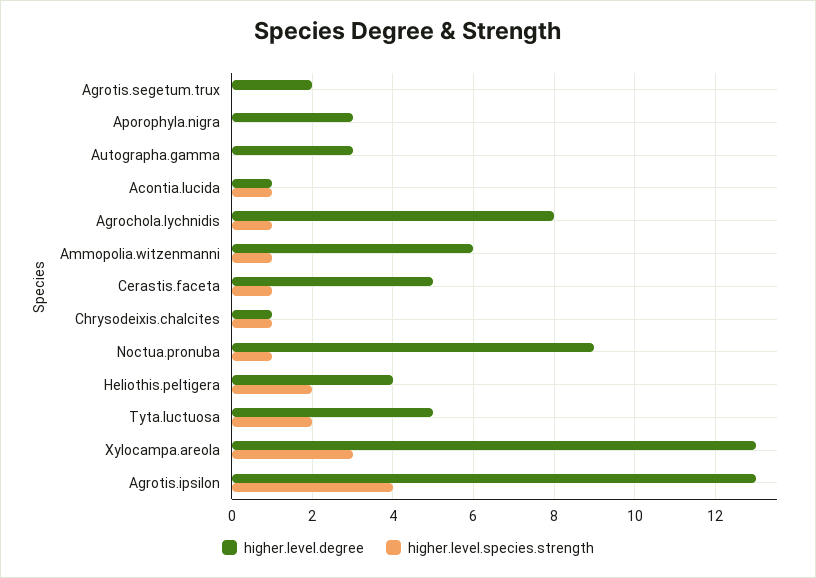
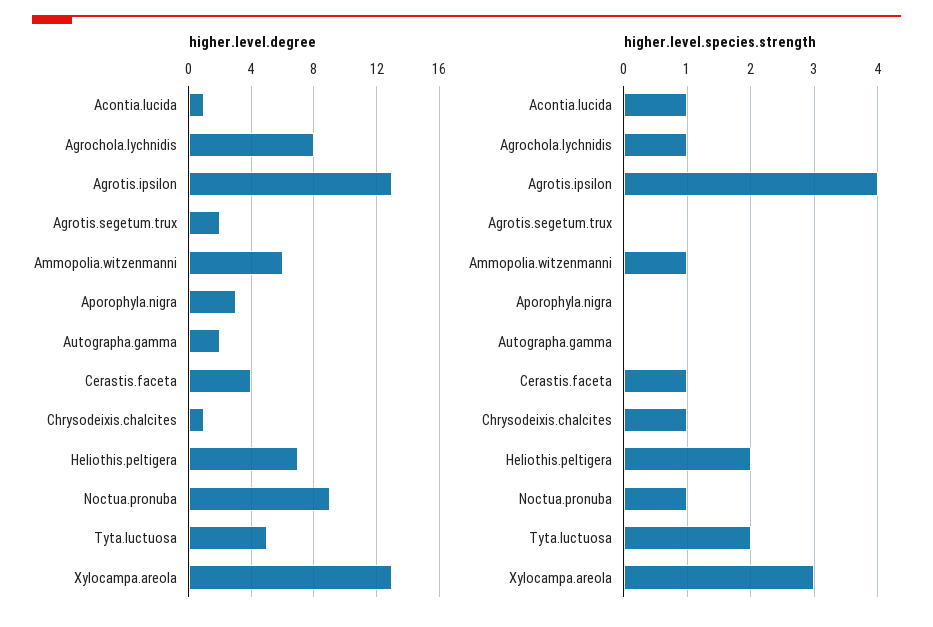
  {
    "higher.level.degree": {
      "Agrotis.segetum.trux": 2,
      "Aporophyla.nigra": 3,
-     "Autographa.gamma": 3,
+     "Autographa.gamma": 2,
      "Acontia.lucida": 1,
      "Agrochola.lychnidis": 8,
      "Ammopolia.witzenmanni": 6,
-     "Cerastis.faceta": 5,
+     "Cerastis.faceta": 4,
      "Chrysodeixis.chalcites": 1,
      "Noctua.pronuba": 9,
-     "Heliothis.peltigera": 4,
+     "Heliothis.peltigera": 7,
      "Tyta.luctuosa": 5,
      "Xylocampa.areola": 13,
      "Agrotis.ipsilon": 13
    },
    "higher.level.species.strength": {
      "Agrotis.segetum.trux": 0,
      "Aporophyla.nigra": 0,
      "Autographa.gamma": 0,
      "Acontia.lucida": 1,
      "Agrochola.lychnidis": 1,
      "Ammopolia.witzenmanni": 1,
      "Cerastis.faceta": 1,
      "Chrysodeixis.chalcites": 1,
      "Noctua.pronuba": 1,
      "Heliothis.peltigera": 2,
      "Tyta.luctuosa": 2,
      "Xylocampa.areola": 3,
      "Agrotis.ipsilon": 4
    }
  }

